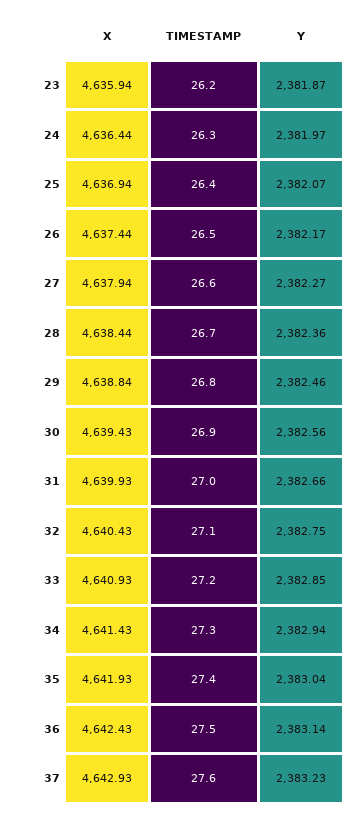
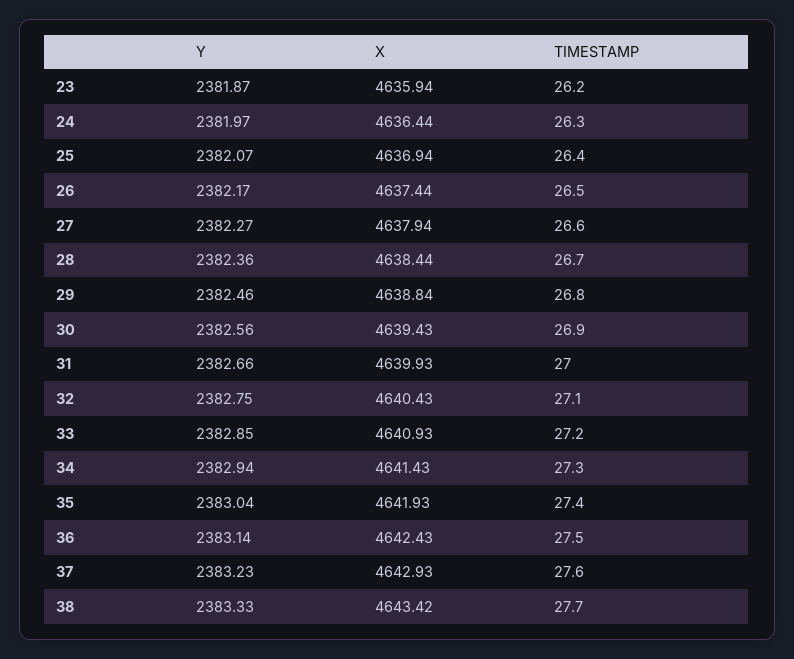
  {
    "X": {
      "23": 4635.94,
      "24": 4636.44,
      "25": 4636.94,
      "26": 4637.44,
      "27": 4637.94,
      "28": 4638.44,
      "29": 4638.84,
      "30": 4639.43,
      "31": 4639.93,
      "32": 4640.43,
      "33": 4640.93,
      "34": 4641.43,
      "35": 4641.93,
      "36": 4642.43,
-     "37": 4642.93
+     "37": 4642.93,
+     "38": 4643.42
    },
    "TIMESTAMP": {
      "23": 26.2,
      "24": 26.3,
      "25": 26.4,
      "26": 26.5,
      "27": 26.6,
      "28": 26.7,
      "29": 26.8,
      "30": 26.9,
      "31": 27,
      "32": 27.1,
      "33": 27.2,
      "34": 27.3,
      "35": 27.4,
      "36": 27.5,
-     "37": 27.6
+     "37": 27.6,
+     "38": 27.7
    },
    "Y": {
      "23": 2381.87,
      "24": 2381.97,
      "25": 2382.07,
      "26": 2382.17,
      "27": 2382.27,
      "28": 2382.36,
      "29": 2382.46,
      "30": 2382.56,
      "31": 2382.66,
      "32": 2382.75,
      "33": 2382.85,
      "34": 2382.94,
      "35": 2383.04,
      "36": 2383.14,
-     "37": 2383.23
+     "37": 2383.23,
+     "38": 2383.33
    }
  }

